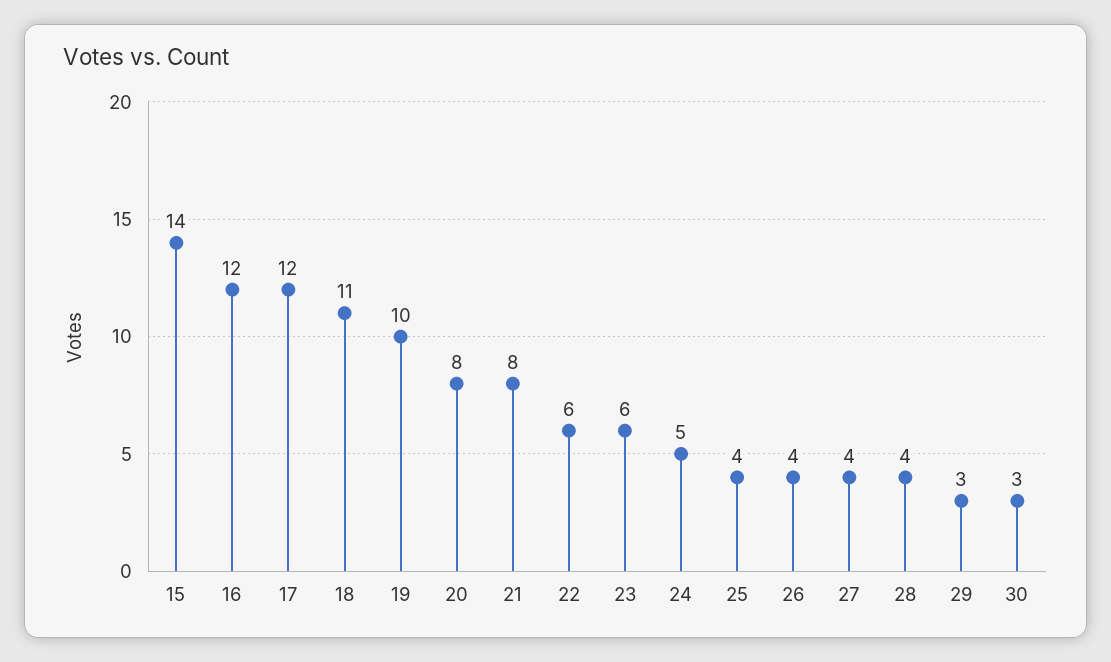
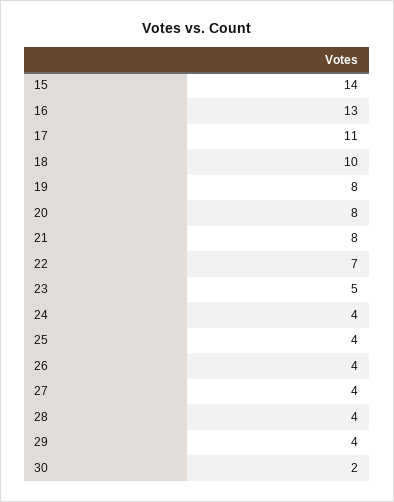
  {
    "15": 14,
-   "16": 12,
+   "16": 13,
-   "17": 12,
+   "17": 11,
-   "18": 11,
+   "18": 10,
-   "19": 10,
+   "19": 8,
    "20": 8,
    "21": 8,
-   "22": 6,
+   "22": 7,
-   "23": 6,
+   "23": 5,
-   "24": 5,
+   "24": 4,
    "25": 4,
    "26": 4,
    "27": 4,
    "28": 4,
-   "29": 3,
+   "29": 4,
-   "30": 3
+   "30": 2
  }

